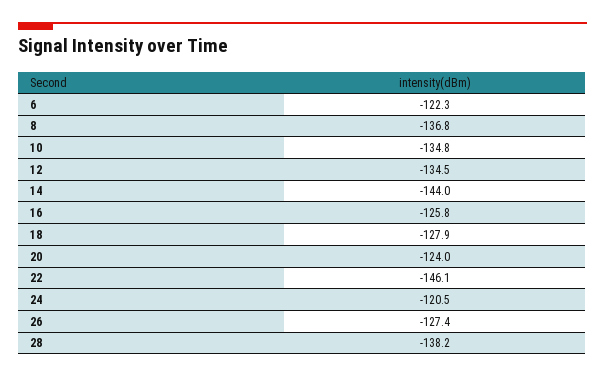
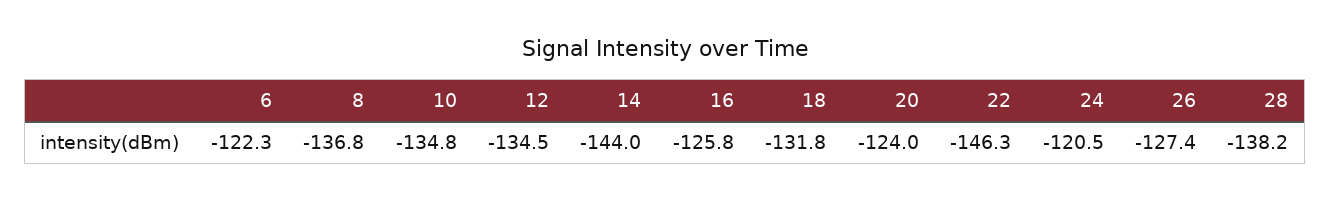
  {
    "6": -122.3,
    "8": -136.8,
    "10": -134.8,
    "12": -134.5,
    "14": -144,
    "16": -125.8,
-   "18": -127.9,
+   "18": -131.8,
    "20": -124,
-   "22": -146.1,
+   "22": -146.3,
    "24": -120.5,
    "26": -127.4,
    "28": -138.2
  }

